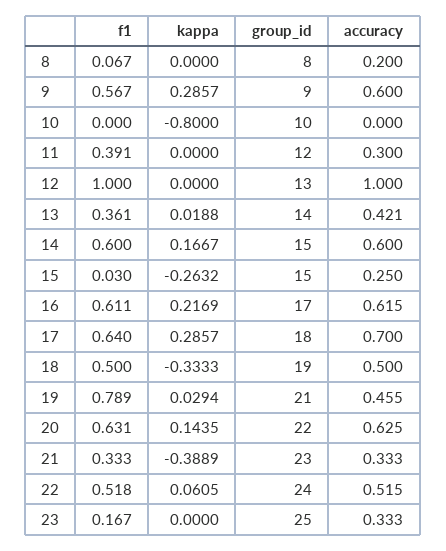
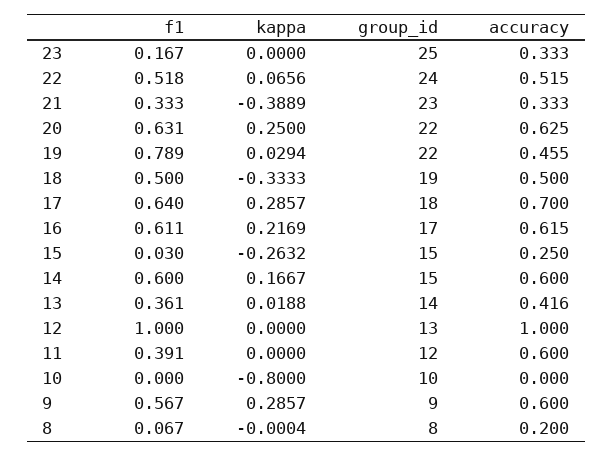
  {
    "f1": {
      "8": 0.067,
      "9": 0.567,
      "10": 0,
      "11": 0.391,
      "12": 1,
      "13": 0.361,
      "14": 0.6,
      "15": 0.03,
      "16": 0.611,
      "17": 0.64,
      "18": 0.5,
      "19": 0.789,
      "20": 0.631,
      "21": 0.333,
      "22": 0.518,
      "23": 0.167
    },
    "kappa": {
-     "8": 0,
+     "8": -0.0004,
      "9": 0.2857,
      "10": -0.8,
      "11": 0,
      "12": 0,
      "13": 0.0188,
      "14": 0.1667,
      "15": -0.2632,
      "16": 0.2169,
      "17": 0.2857,
      "18": -0.3333,
      "19": 0.0294,
-     "20": 0.1435,
+     "20": 0.25,
      "21": -0.3889,
-     "22": 0.0605,
+     "22": 0.0656,
      "23": 0
    },
    "group_id": {
      "8": 8,
      "9": 9,
      "10": 10,
      "11": 12,
      "12": 13,
      "13": 14,
      "14": 15,
      "15": 15,
      "16": 17,
      "17": 18,
      "18": 19,
-     "19": 21,
+     "19": 22,
      "20": 22,
      "21": 23,
      "22": 24,
      "23": 25
    },
    "accuracy": {
      "8": 0.2,
      "9": 0.6,
      "10": 0,
-     "11": 0.3,
+     "11": 0.6,
      "12": 1,
-     "13": 0.421,
+     "13": 0.416,
      "14": 0.6,
      "15": 0.25,
      "16": 0.615,
      "17": 0.7,
      "18": 0.5,
      "19": 0.455,
      "20": 0.625,
      "21": 0.333,
      "22": 0.515,
      "23": 0.333
    }
  }

